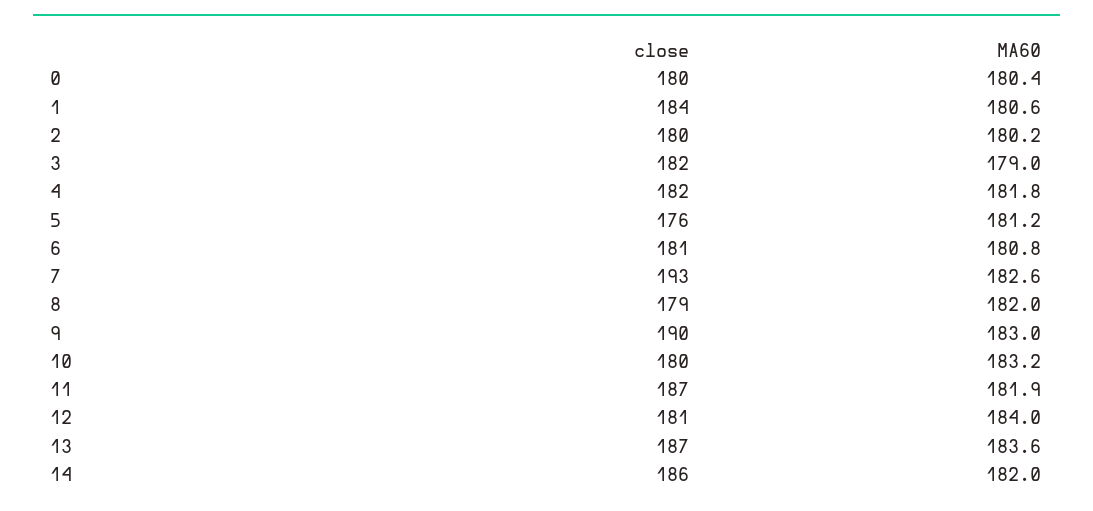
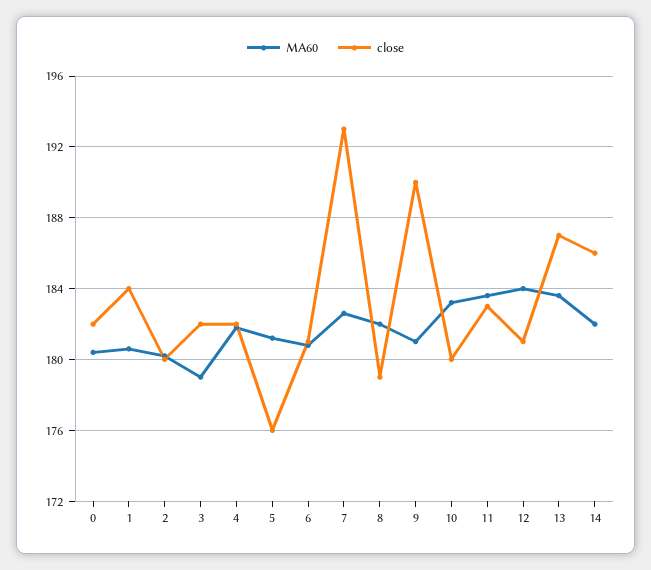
  {
    "close": {
-     "0": 180,
+     "0": 182,
      "1": 184,
      "2": 180,
      "3": 182,
      "4": 182,
      "5": 176,
      "6": 181,
      "7": 193,
      "8": 179,
      "9": 190,
      "10": 180,
-     "11": 187,
+     "11": 183,
      "12": 181,
      "13": 187,
      "14": 186
    },
    "MA60": {
      "0": 180.4,
      "1": 180.6,
      "2": 180.2,
      "3": 179,
      "4": 181.8,
      "5": 181.2,
      "6": 180.8,
      "7": 182.6,
      "8": 182,
-     "9": 183,
+     "9": 181,
      "10": 183.2,
-     "11": 181.9,
+     "11": 183.5,
      "12": 184,
      "13": 183.6,
      "14": 182
    }
  }

